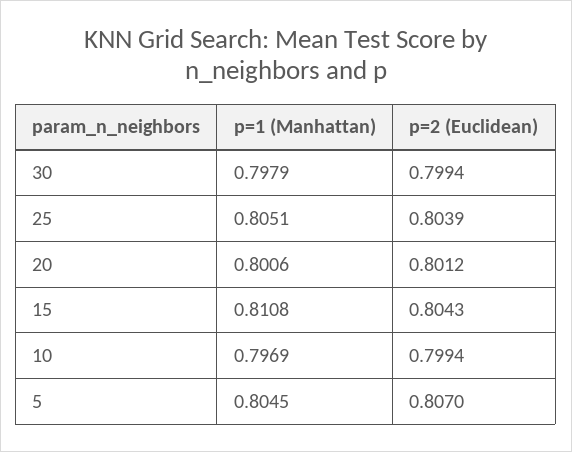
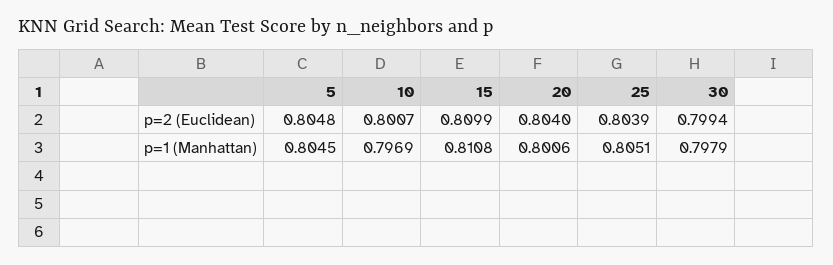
  {
    "p=1 (Manhattan)": {
      "30": 0.7979,
      "25": 0.8051,
      "20": 0.8006,
      "15": 0.8108,
      "10": 0.7969,
      "5": 0.8045
    },
    "p=2 (Euclidean)": {
      "30": 0.7994,
      "25": 0.8039,
-     "20": 0.8012,
+     "20": 0.804,
-     "15": 0.8043,
+     "15": 0.8099,
-     "10": 0.7994,
+     "10": 0.8007,
-     "5": 0.807
+     "5": 0.8048
    }
  }

